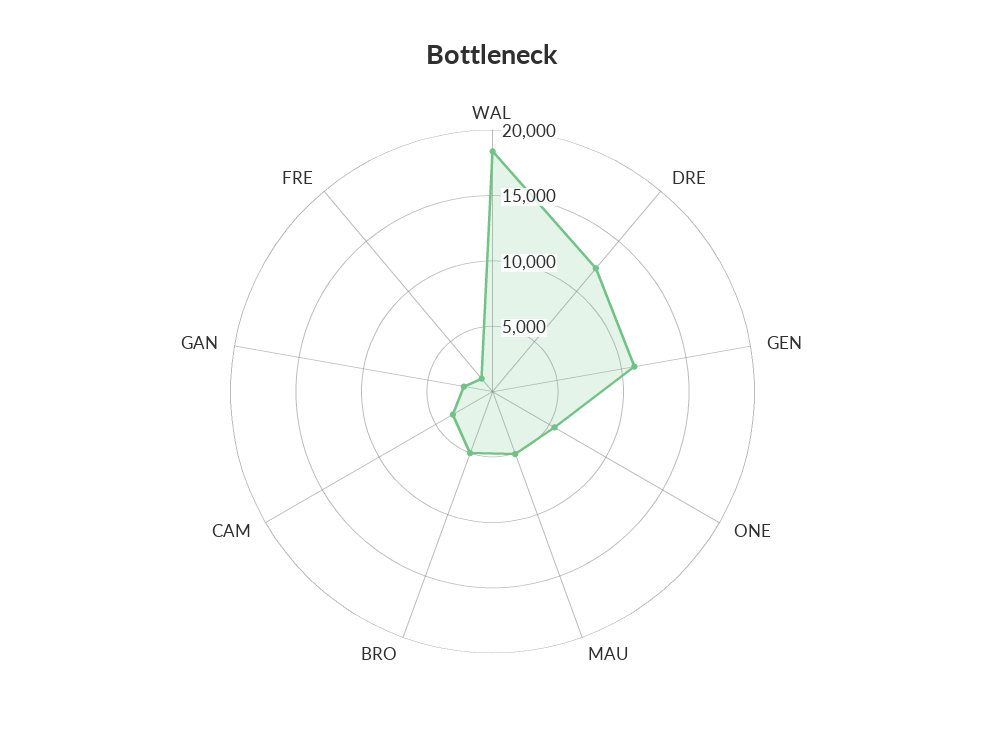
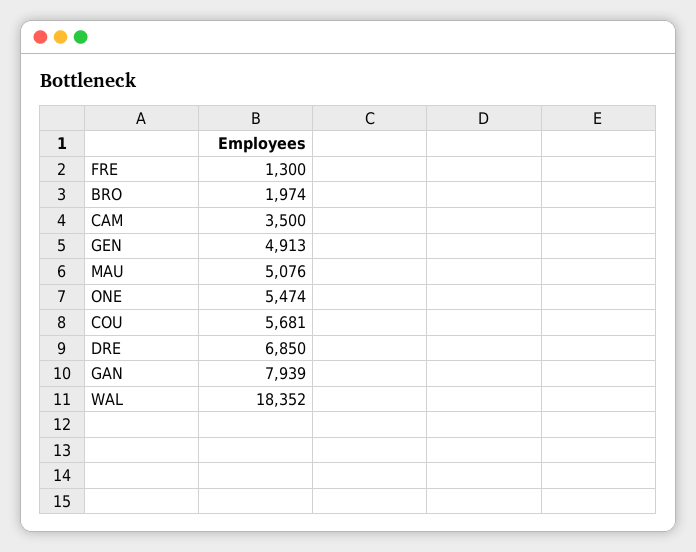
  {
    "WAL": 18352,
-   "DRE": 12000,
+   "DRE": 6850,
-   "GEN": 11000,
+   "GEN": 4913,
    "ONE": 5474,
    "MAU": 5076,
-   "BRO": 5000,
+   "BRO": 1974,
    "CAM": 3500,
-   "GAN": 2000,
+   "GAN": 7939,
-   "FRE": 1300
+   "FRE": 1300,
+   "COU": 5681
  }

